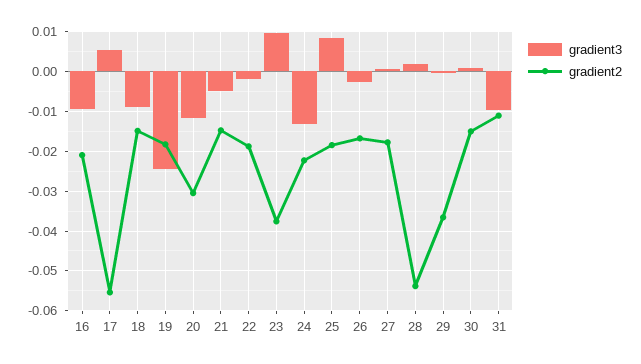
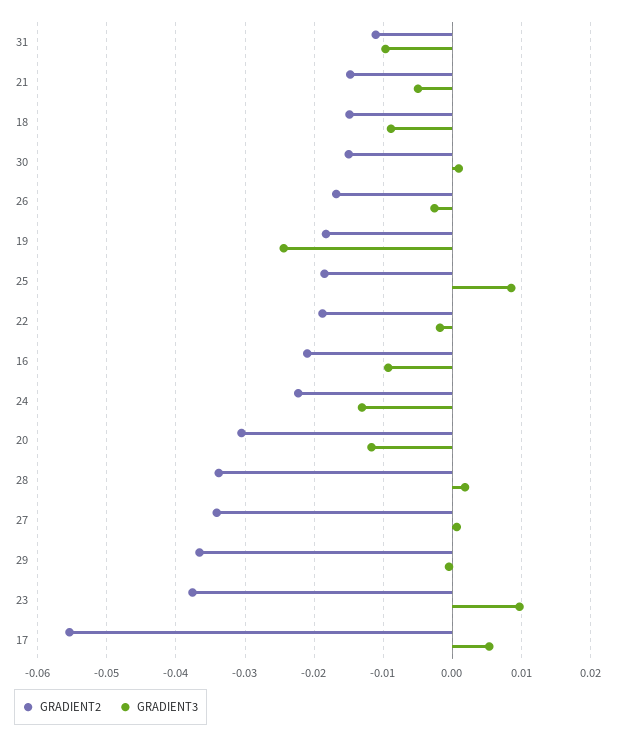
  {
    "gradient3": {
      "16": -0.009,
      "17": 0.005,
      "18": -0.009,
      "19": -0.024,
      "20": -0.012,
      "21": -0.005,
      "22": -0.002,
      "23": 0.01,
      "24": -0.013,
      "25": 0.009,
      "26": -0.003,
      "27": 0.001,
      "28": 0.002,
      "29": -0.001,
      "30": 0.001,
      "31": -0.01
    },
    "gradient2": {
      "16": -0.021,
      "17": -0.055,
      "18": -0.015,
      "19": -0.018,
      "20": -0.031,
      "21": -0.015,
      "22": -0.019,
      "23": -0.038,
      "24": -0.022,
      "25": -0.019,
      "26": -0.017,
-     "27": -0.018,
+     "27": -0.034,
-     "28": -0.054,
+     "28": -0.034,
      "29": -0.037,
      "30": -0.015,
      "31": -0.011
    }
  }

